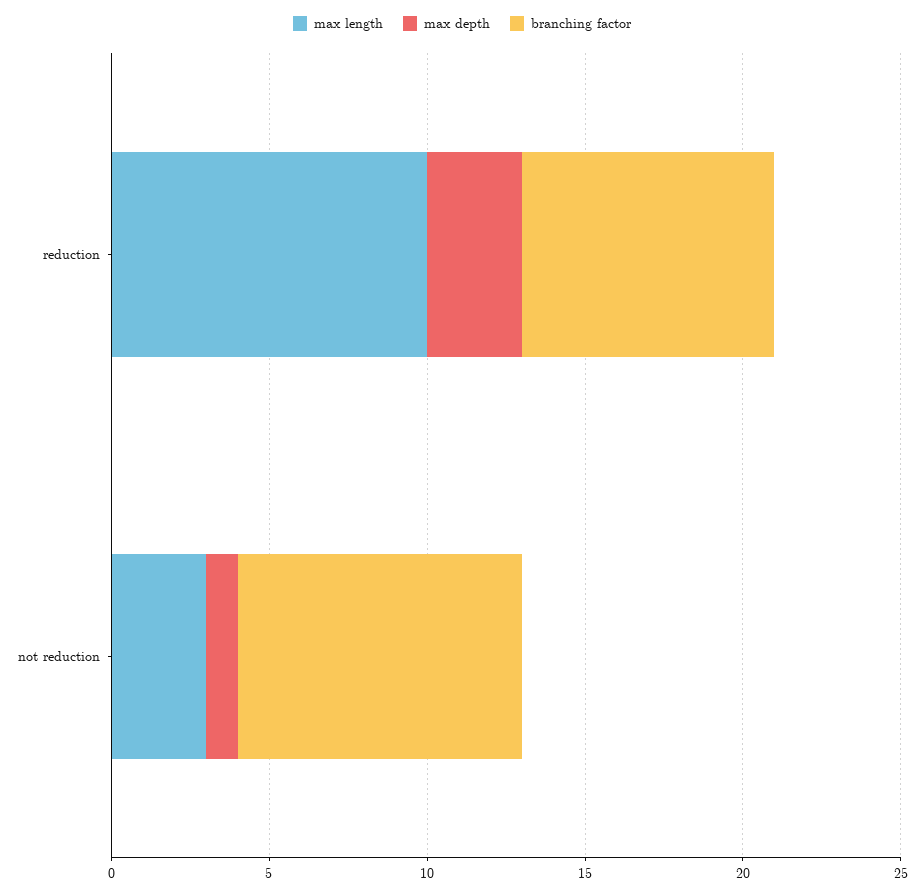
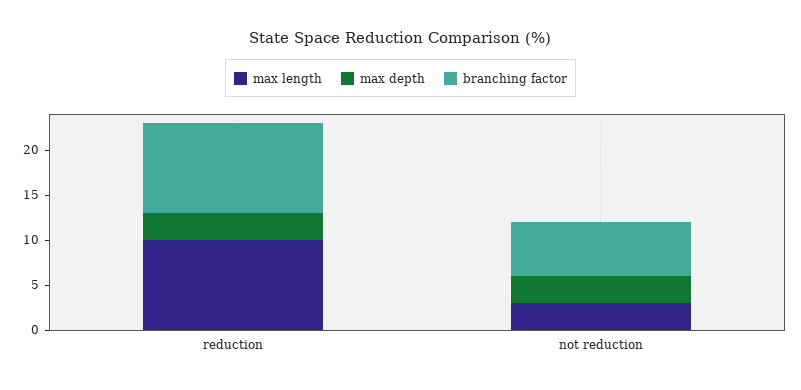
  {
    "max length": {
      "reduction": 10,
      "not reduction": 3
    },
    "max depth": {
      "reduction": 3,
-     "not reduction": 1
+     "not reduction": 3
    },
    "branching factor": {
-     "reduction": 8,
+     "reduction": 10,
-     "not reduction": 9
+     "not reduction": 6
    }
  }

